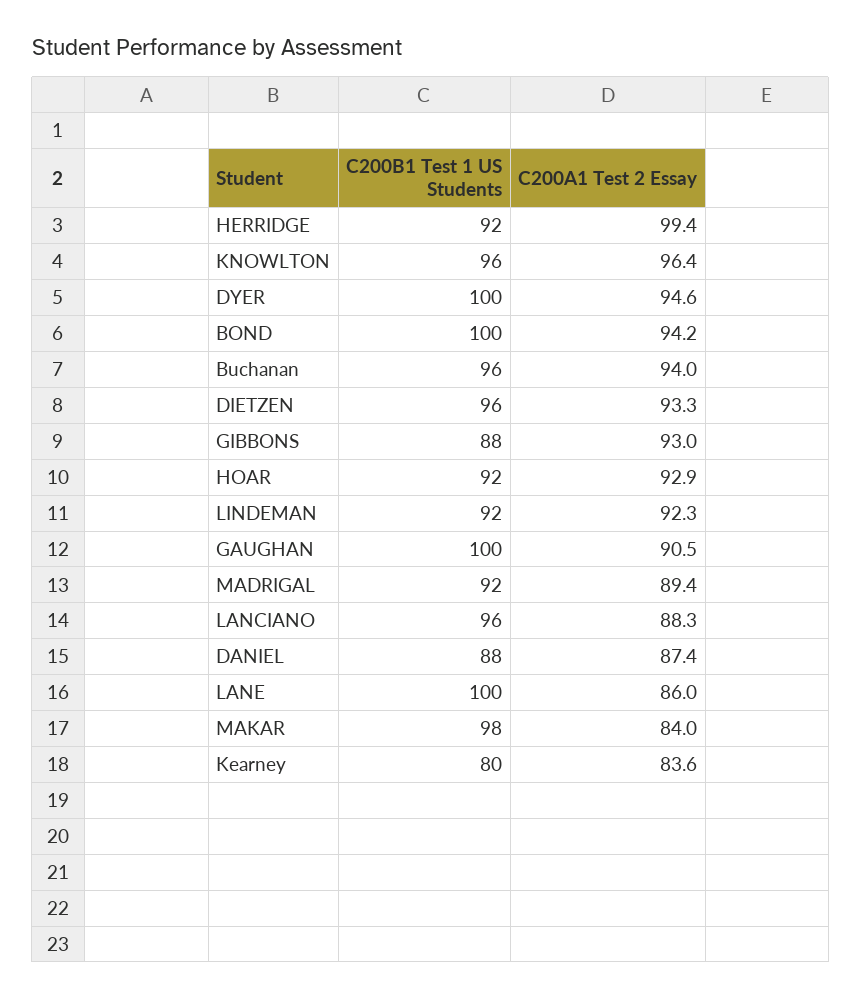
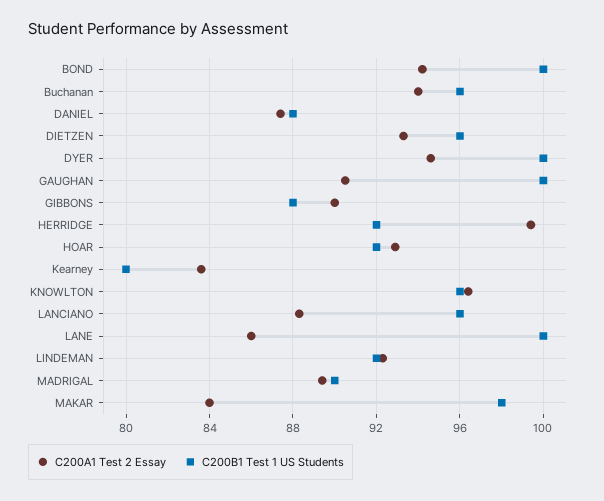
  {
    "C200B1 Test 1 US Students": {
      "HERRIDGE": 92,
      "KNOWLTON": 96,
      "DYER": 100,
      "BOND": 100,
      "Buchanan": 96,
      "DIETZEN": 96,
      "GIBBONS": 88,
      "HOAR": 92,
      "LINDEMAN": 92,
      "GAUGHAN": 100,
-     "MADRIGAL": 92,
+     "MADRIGAL": 90,
      "LANCIANO": 96,
      "DANIEL": 88,
      "LANE": 100,
      "MAKAR": 98,
      "Kearney": 80
    },
    "C200A1 Test 2 Essay": {
      "HERRIDGE": 99.4,
      "KNOWLTON": 96.4,
      "DYER": 94.6,
      "BOND": 94.2,
      "Buchanan": 94,
      "DIETZEN": 93.3,
-     "GIBBONS": 93,
+     "GIBBONS": 90,
      "HOAR": 92.9,
      "LINDEMAN": 92.3,
      "GAUGHAN": 90.5,
      "MADRIGAL": 89.4,
      "LANCIANO": 88.3,
      "DANIEL": 87.4,
      "LANE": 86,
      "MAKAR": 84,
      "Kearney": 83.6
    }
  }

